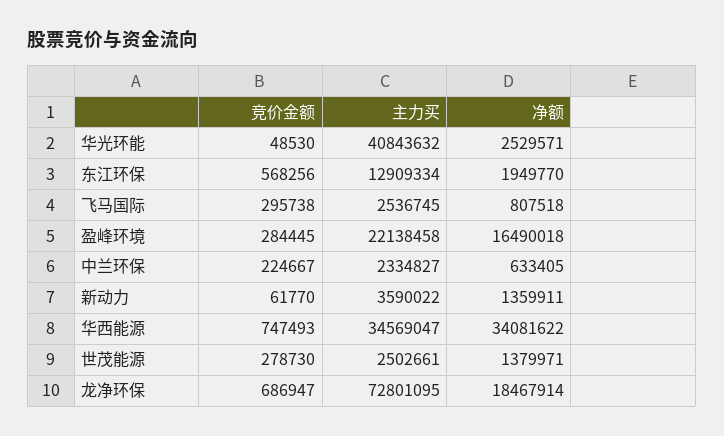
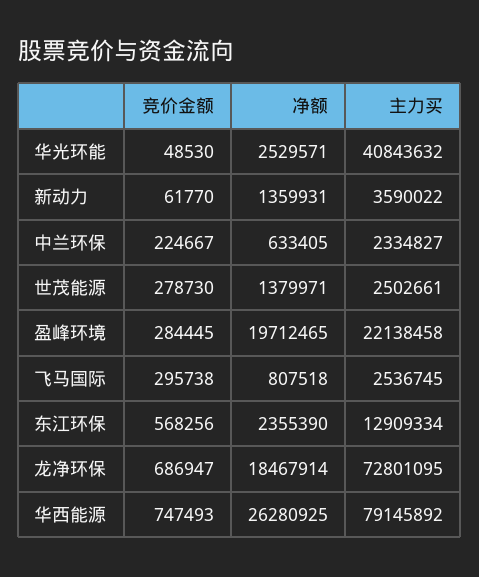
  {
    "竞价金额": {
      "华光环能": 48530,
      "东江环保": 568256,
      "飞马国际": 295738,
      "盈峰环境": 284445,
      "中兰环保": 224667,
      "新动力": 61770,
      "华西能源": 747493,
      "世茂能源": 278730,
      "龙净环保": 686947
    },
    "主力买": {
      "华光环能": 40843632,
      "东江环保": 12909334,
      "飞马国际": 2536745,
      "盈峰环境": 22138458,
      "中兰环保": 2334827,
      "新动力": 3590022,
-     "华西能源": 34569047,
+     "华西能源": 79145892,
      "世茂能源": 2502661,
      "龙净环保": 72801095
    },
    "净额": {
      "华光环能": 2529571,
-     "东江环保": 1949770,
+     "东江环保": 2355390,
      "飞马国际": 807518,
-     "盈峰环境": 16490018,
+     "盈峰环境": 19712465,
      "中兰环保": 633405,
-     "新动力": 1359911,
+     "新动力": 1359931,
-     "华西能源": 34081622,
+     "华西能源": 26280925,
      "世茂能源": 1379971,
      "龙净环保": 18467914
    }
  }

